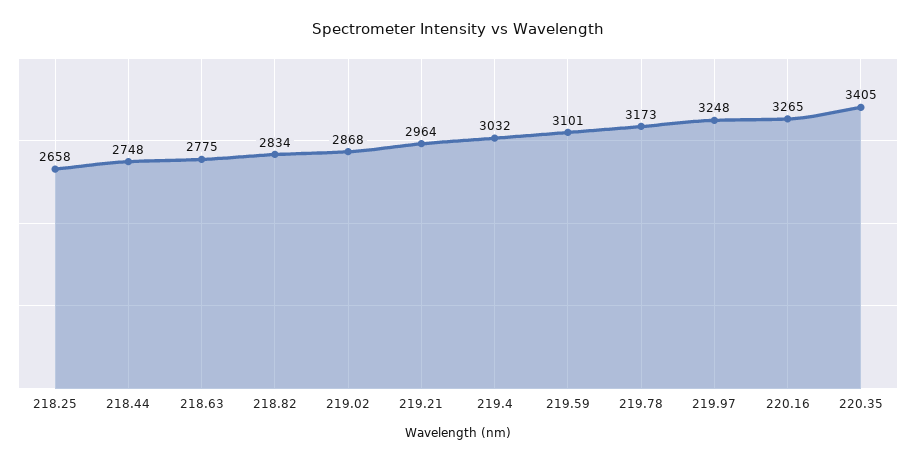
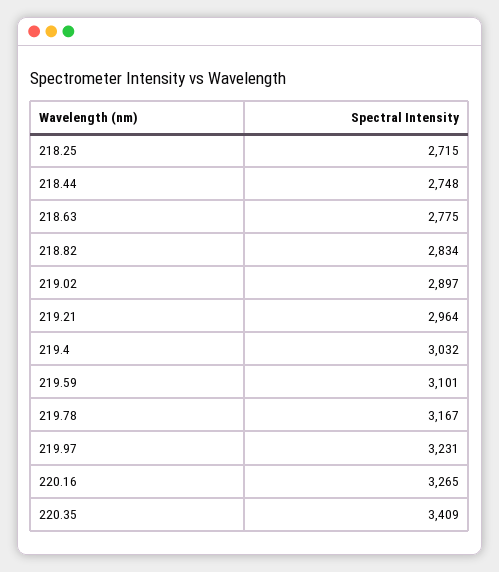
  {
-   "218.25": 2658,
+   "218.25": 2715,
    "218.44": 2748,
    "218.63": 2775,
    "218.82": 2834,
-   "219.02": 2868,
+   "219.02": 2897,
    "219.21": 2964,
    "219.4": 3032,
    "219.59": 3101,
-   "219.78": 3173,
+   "219.78": 3167,
-   "219.97": 3248,
+   "219.97": 3231,
    "220.16": 3265,
-   "220.35": 3405
+   "220.35": 3409
  }

